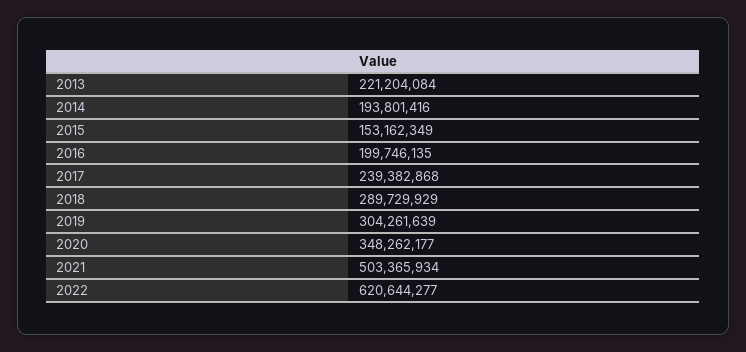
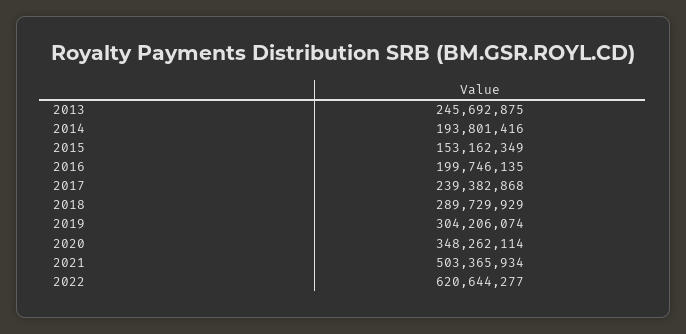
  {
-   "2013": 221204084,
+   "2013": 245692875,
    "2014": 193801416,
    "2015": 153162349,
    "2016": 199746135,
    "2017": 239382868,
    "2018": 289729929,
-   "2019": 304261639,
+   "2019": 304206074,
-   "2020": 348262177,
+   "2020": 348262114,
    "2021": 503365934,
    "2022": 620644277
  }

